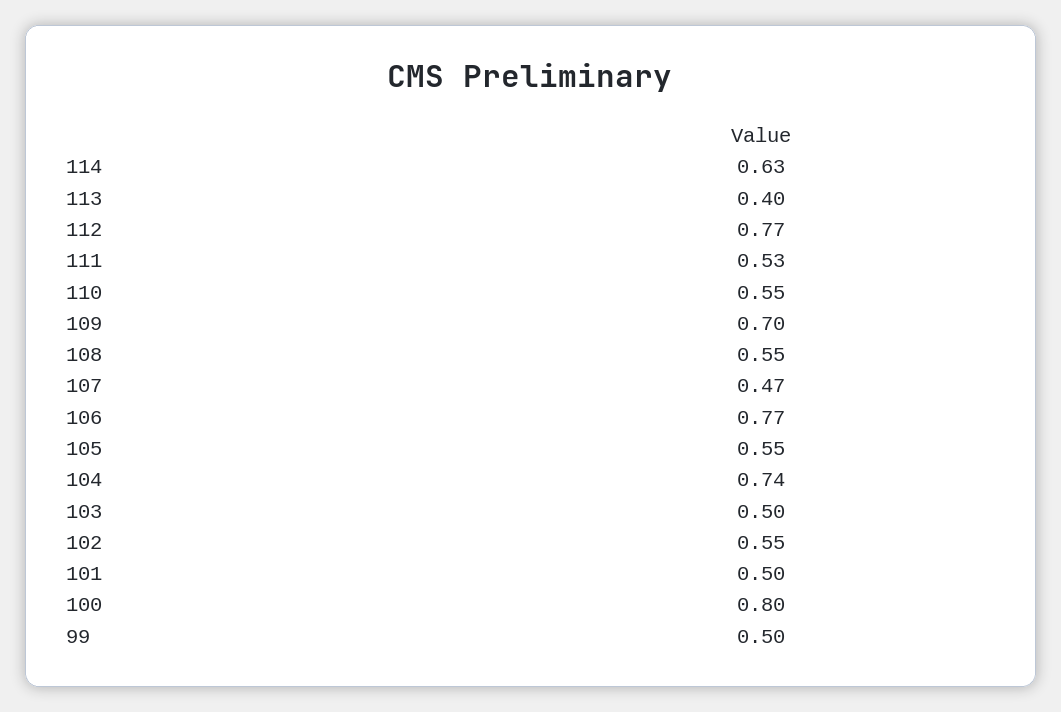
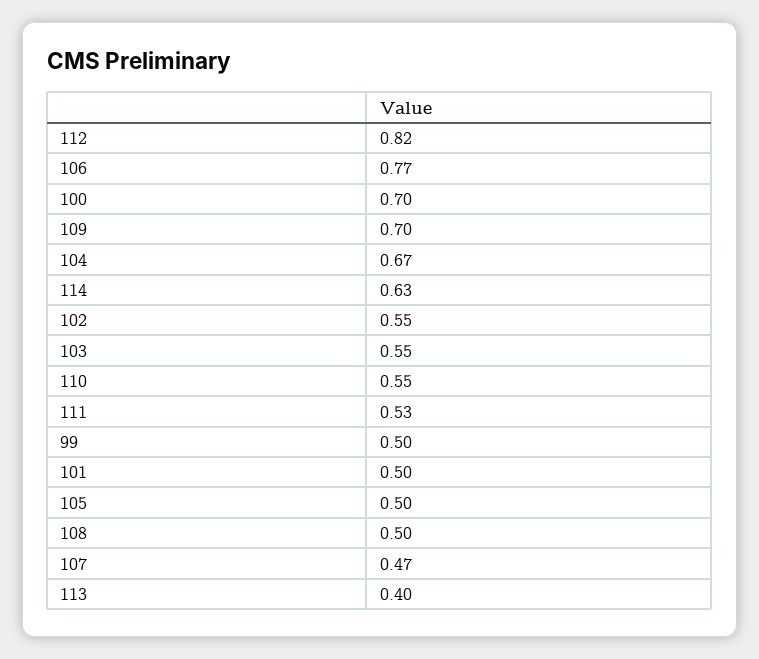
  {
    "114": 0.63,
    "113": 0.4,
-   "112": 0.77,
+   "112": 0.82,
    "111": 0.53,
    "110": 0.55,
    "109": 0.7,
-   "108": 0.55,
+   "108": 0.5,
    "107": 0.47,
    "106": 0.77,
-   "105": 0.55,
+   "105": 0.5,
-   "104": 0.74,
+   "104": 0.67,
-   "103": 0.5,
+   "103": 0.55,
    "102": 0.55,
    "101": 0.5,
-   "100": 0.8,
+   "100": 0.7,
    "99": 0.5
  }

